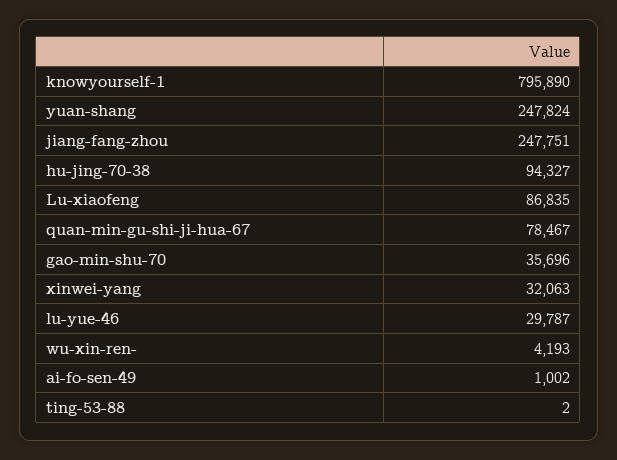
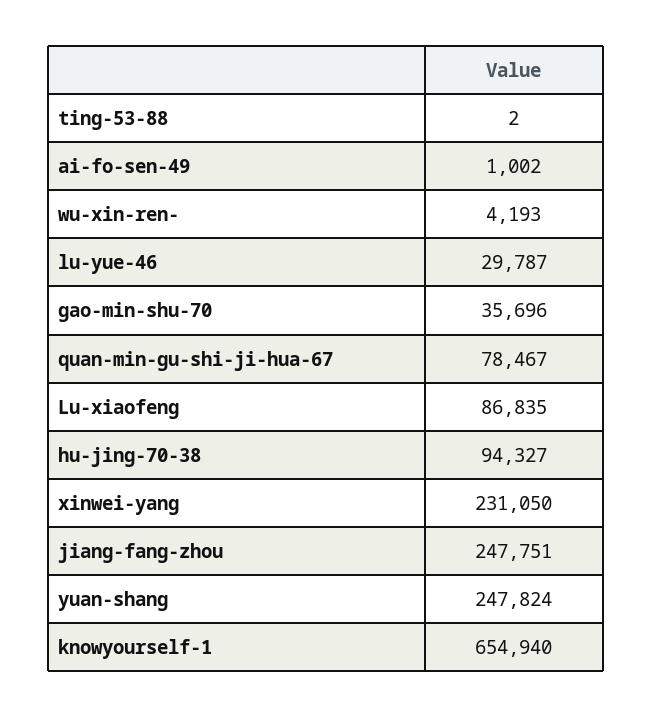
  {
-   "knowyourself-1": 795890,
+   "knowyourself-1": 654940,
    "yuan-shang": 247824,
    "jiang-fang-zhou": 247751,
    "hu-jing-70-38": 94327,
    "Lu-xiaofeng": 86835,
    "quan-min-gu-shi-ji-hua-67": 78467,
    "gao-min-shu-70": 35696,
-   "xinwei-yang": 32063,
+   "xinwei-yang": 231050,
    "lu-yue-46": 29787,
    "wu-xin-ren-": 4193,
    "ai-fo-sen-49": 1002,
    "ting-53-88": 2
  }

